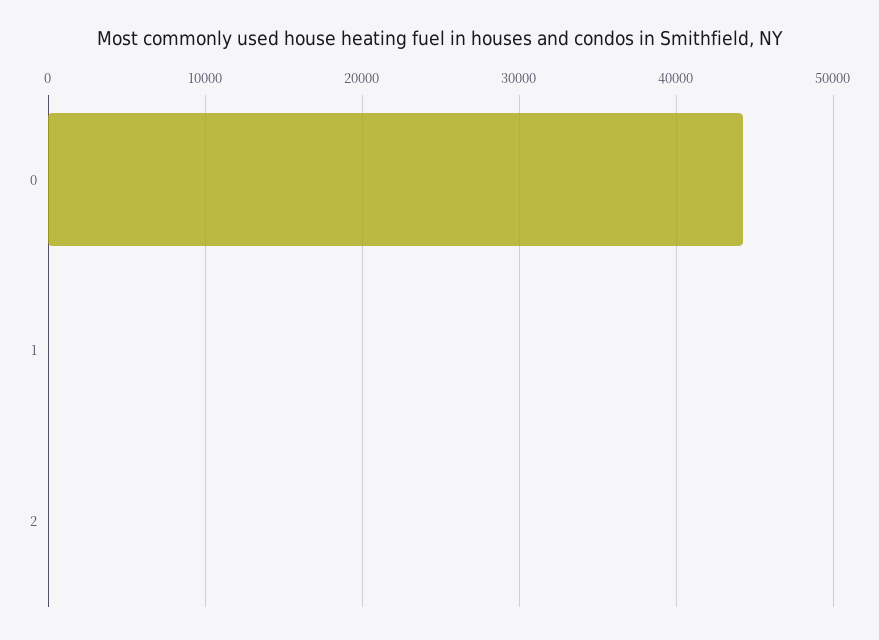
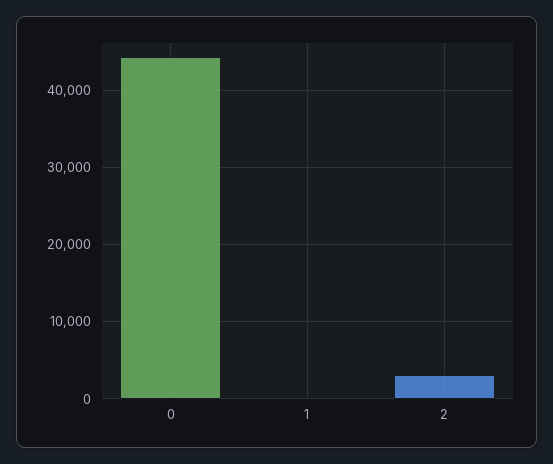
  {
    "0": 44000,
    "1": 0,
-   "2": 0
+   "2": 3000
  }

